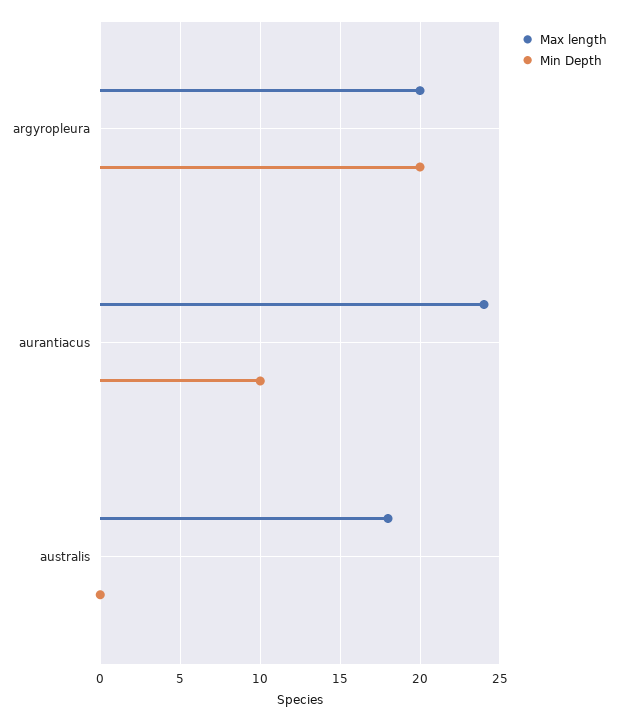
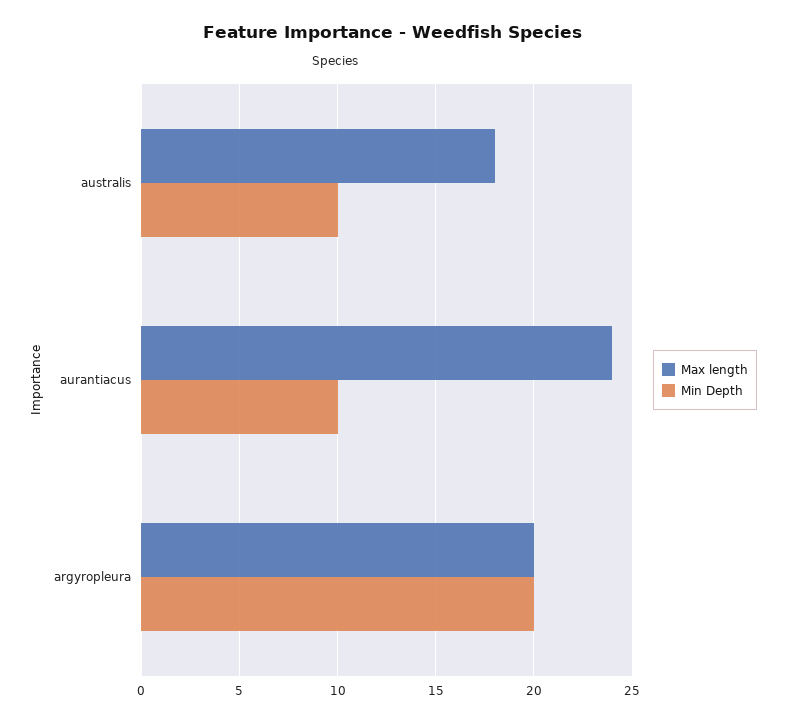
  {
    "Max length": {
      "argyropleura": 20,
      "aurantiacus": 24,
      "australis": 18
    },
    "Min Depth": {
      "argyropleura": 20,
      "aurantiacus": 10,
-     "australis": 0
+     "australis": 10
    }
  }

